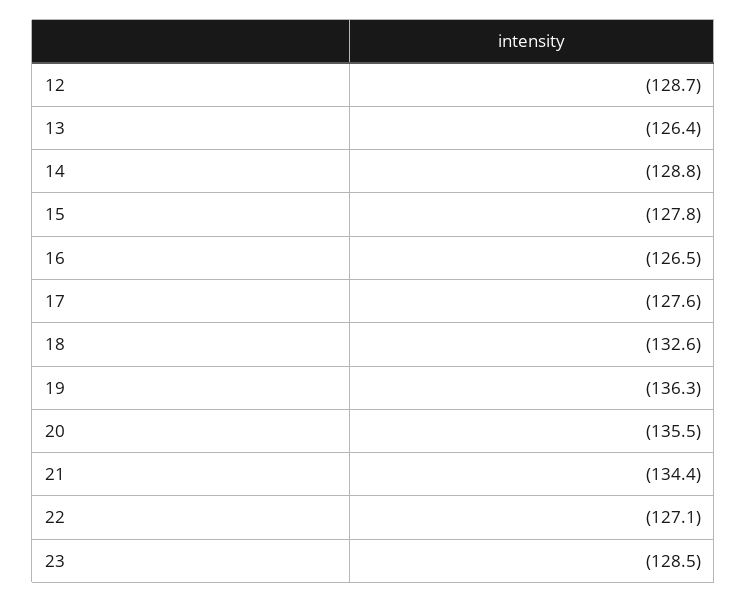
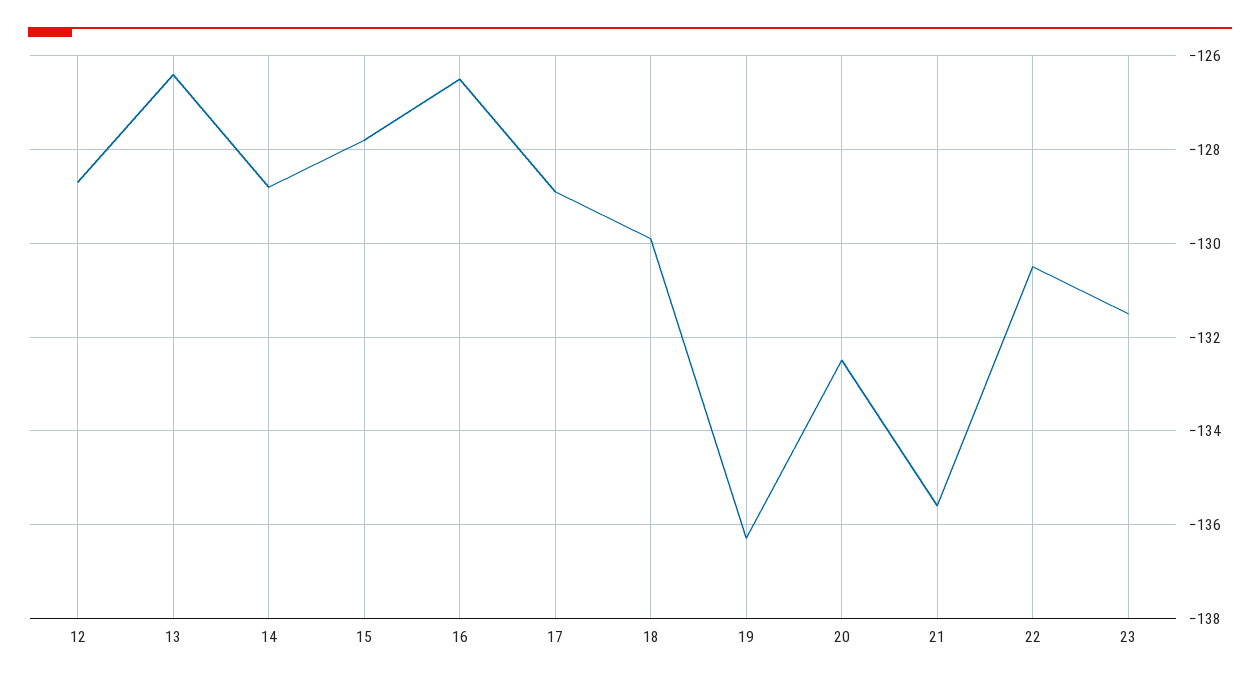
  {
    "12": -128.7,
    "13": -126.4,
    "14": -128.8,
    "15": -127.8,
    "16": -126.5,
-   "17": -127.6,
+   "17": -129,
-   "18": -132.6,
+   "18": -130,
    "19": -136.3,
-   "20": -135.5,
+   "20": -132.5,
-   "21": -134.4,
+   "21": -135.5,
-   "22": -127.1,
+   "22": -130.5,
-   "23": -128.5
+   "23": -131.5
  }

